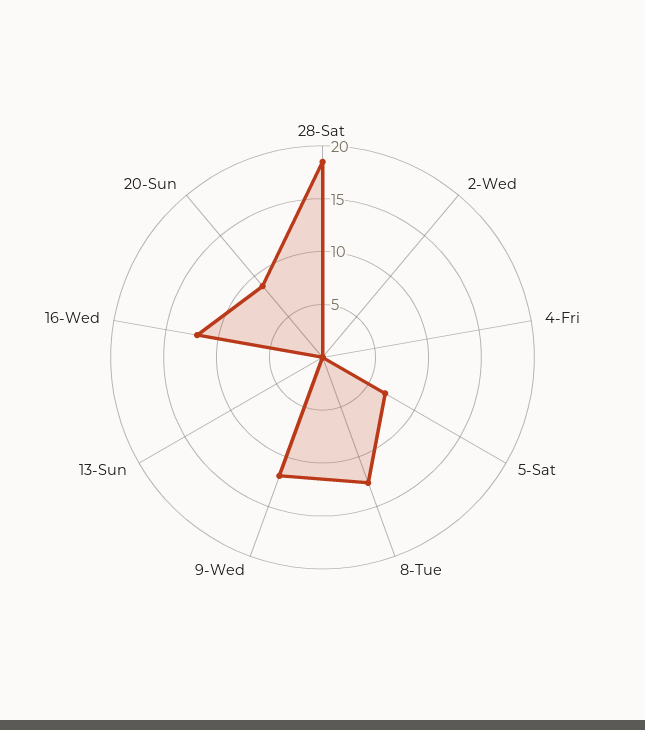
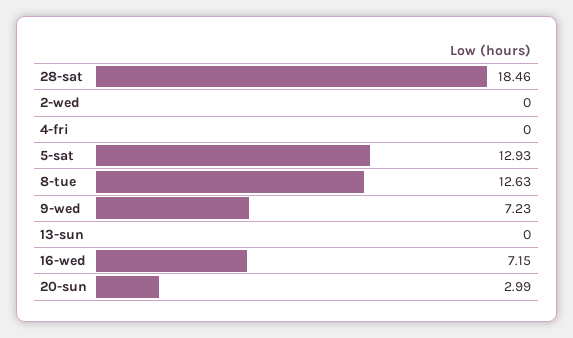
  {
    "28-Sat": 18.46,
    "2-Wed": 0,
    "4-Fri": 0,
-   "5-Sat": 7,
+   "5-Sat": 12.93,
    "8-Tue": 12.63,
-   "9-Wed": 12,
+   "9-Wed": 7.23,
    "13-Sun": 0,
-   "16-Wed": 12,
+   "16-Wed": 7.15,
-   "20-Sun": 9
+   "20-Sun": 2.99
  }

